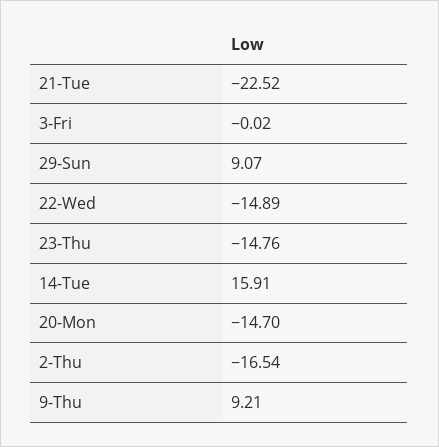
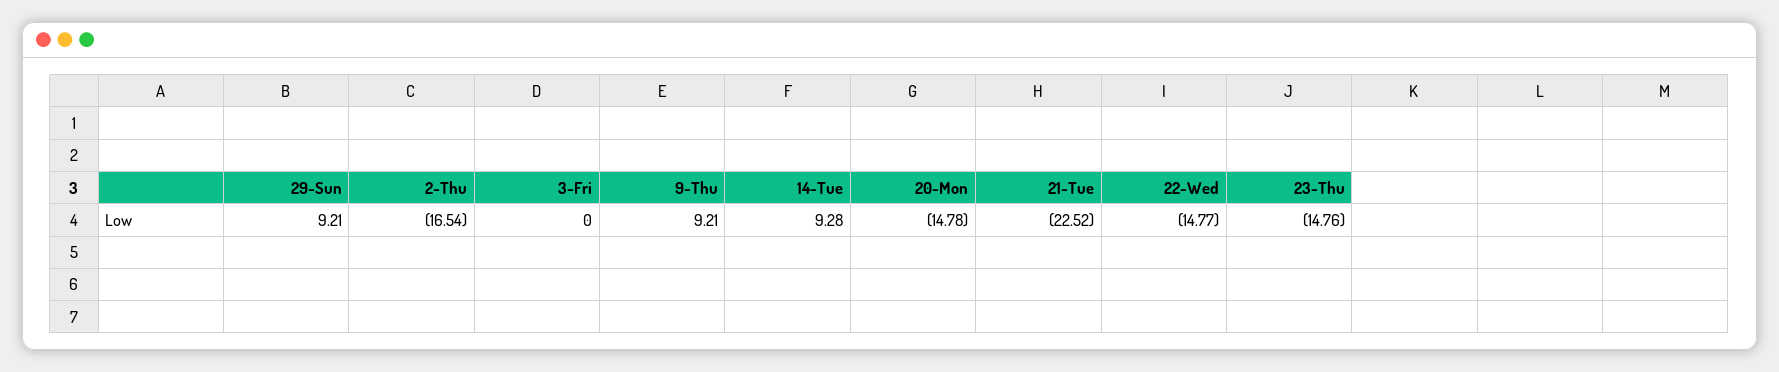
  {
    "21-Tue": -22.52,
-   "3-Fri": -0.02,
+   "3-Fri": 0,
-   "29-Sun": 9.07,
+   "29-Sun": 9.21,
-   "22-Wed": -14.89,
+   "22-Wed": -14.77,
    "23-Thu": -14.76,
-   "14-Tue": 15.91,
+   "14-Tue": 9.28,
-   "20-Mon": -14.7,
+   "20-Mon": -14.78,
    "2-Thu": -16.54,
    "9-Thu": 9.21
  }

